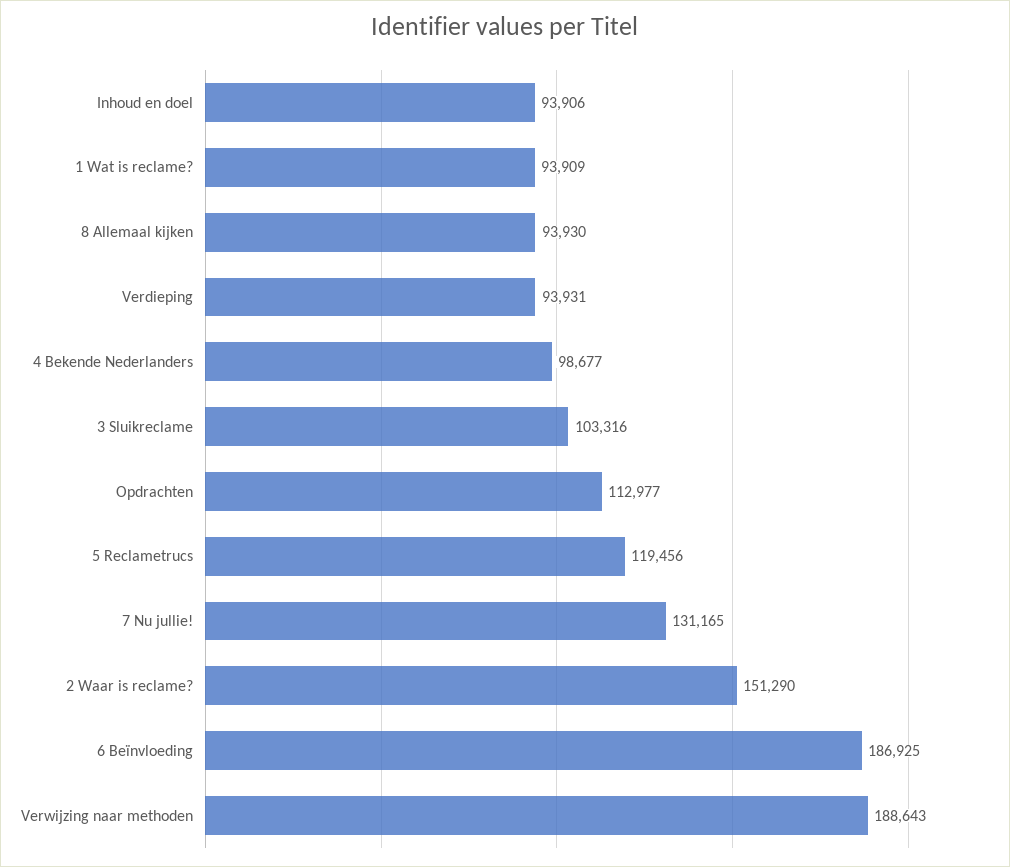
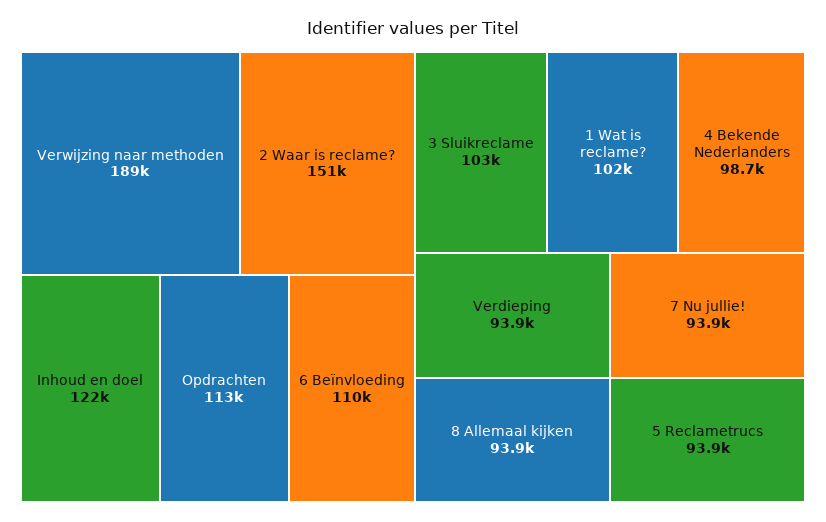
  {
-   "Inhoud en doel": 93906,
+   "Inhoud en doel": 122000,
-   "1 Wat is reclame?": 93909,
+   "1 Wat is reclame?": 102000,
    "8 Allemaal kijken": 93930,
    "Verdieping": 93931,
    "4 Bekende Nederlanders": 98677,
    "3 Sluikreclame": 103316,
    "Opdrachten": 112977,
-   "5 Reclametrucs": 119456,
+   "5 Reclametrucs": 93900,
-   "7 Nu jullie!": 131165,
+   "7 Nu jullie!": 93900,
    "2 Waar is reclame?": 151290,
-   "6 Beïnvloeding": 186925,
+   "6 Beïnvloeding": 110000,
    "Verwijzing naar methoden": 188643
  }

